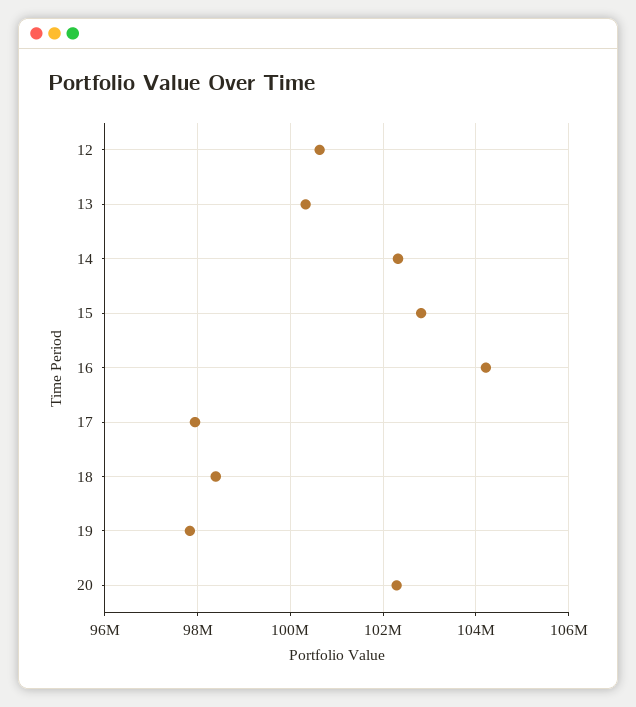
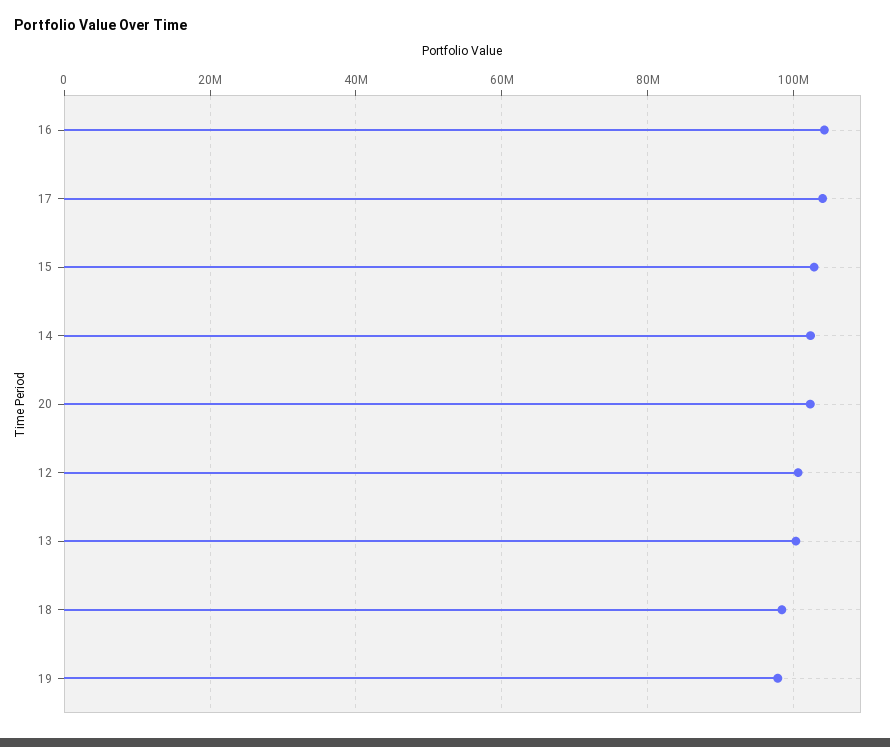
  {
    "12": 100600000,
    "13": 100400000,
    "14": 102400000,
    "15": 102800000,
    "16": 104200000,
-   "17": 98000000,
+   "17": 104000000,
    "18": 98400000,
    "19": 97800000,
    "20": 102200000
  }

